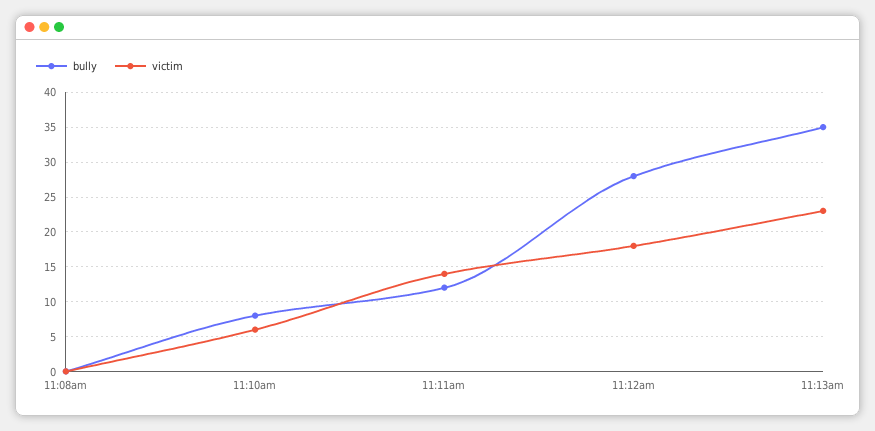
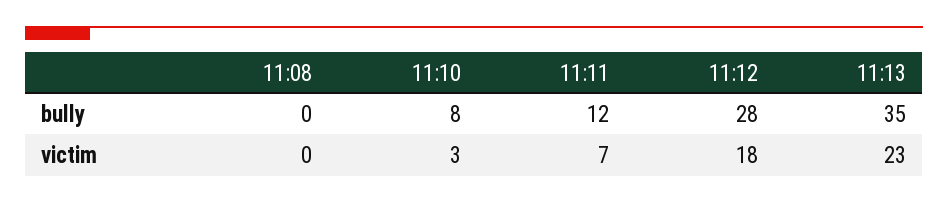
  {
    "bully": {
      "11:08am": 0,
      "11:10am": 8,
      "11:11am": 12,
      "11:12am": 28,
      "11:13am": 35
    },
    "victim": {
      "11:08am": 0,
-     "11:10am": 6,
+     "11:10am": 3,
-     "11:11am": 14,
+     "11:11am": 7,
      "11:12am": 18,
      "11:13am": 23
    }
  }

